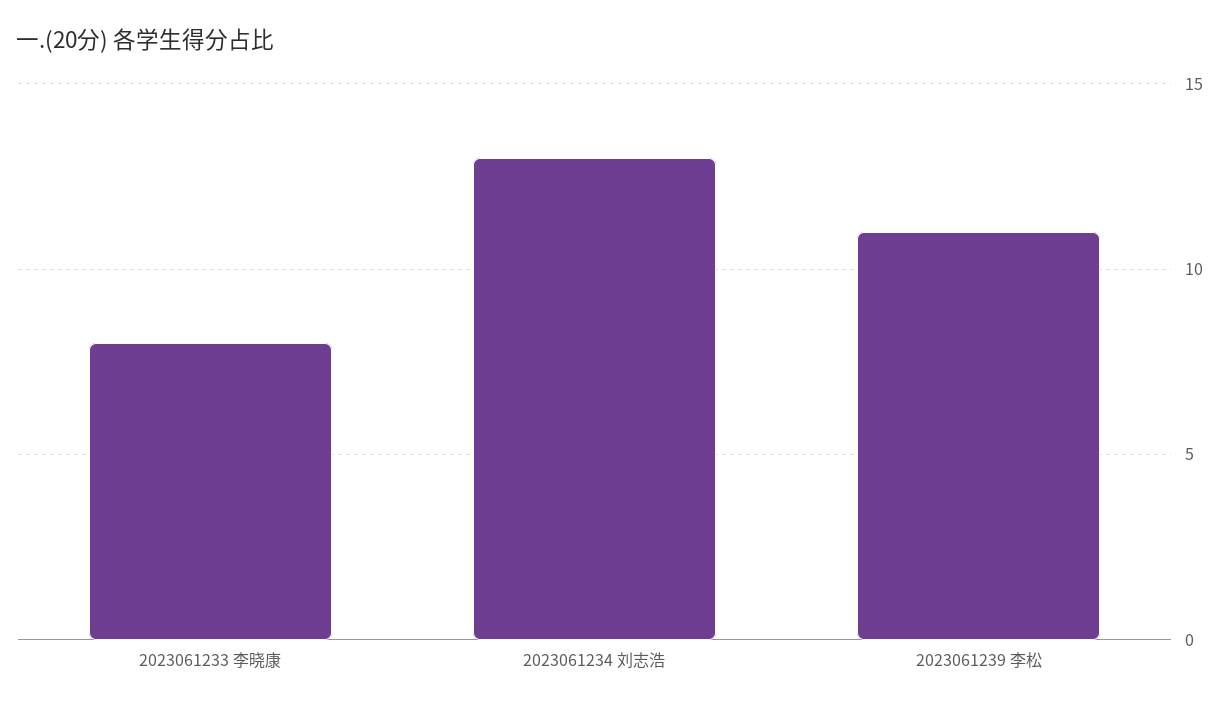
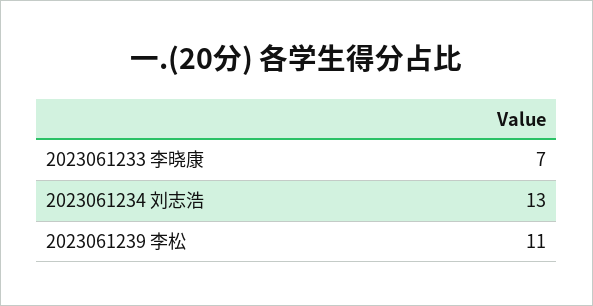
  {
-   "2023061233 李晓康": 8,
+   "2023061233 李晓康": 7,
    "2023061234 刘志浩": 13,
    "2023061239 李松": 11
  }

